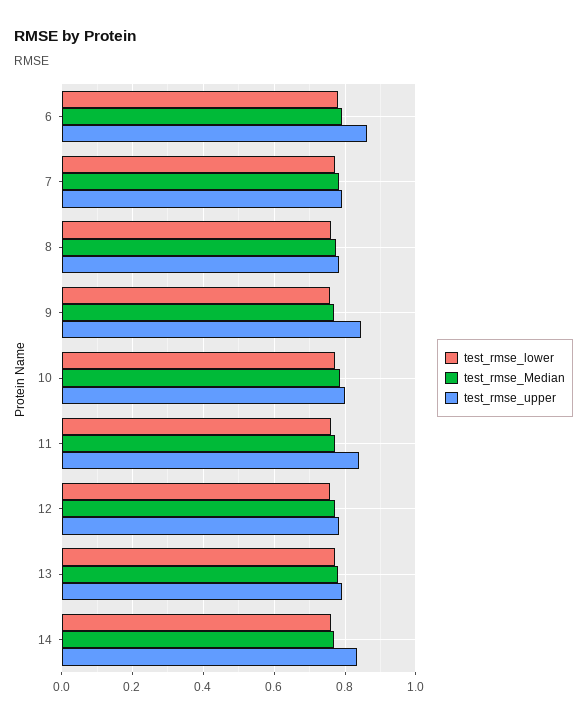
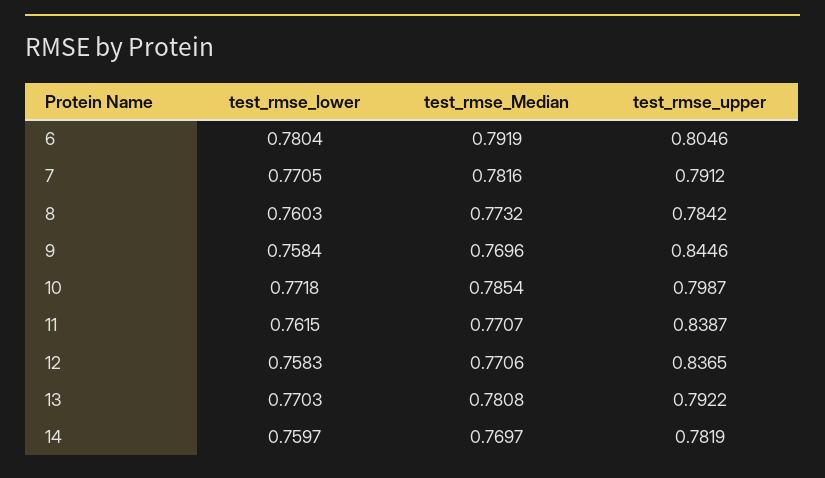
  {
    "test_rmse_lower": {
      "6": 0.7804,
      "7": 0.7705,
      "8": 0.7603,
      "9": 0.7584,
      "10": 0.7718,
      "11": 0.7615,
      "12": 0.7583,
      "13": 0.7703,
      "14": 0.7597
    },
    "test_rmse_Median": {
      "6": 0.7919,
      "7": 0.7816,
      "8": 0.7732,
      "9": 0.7696,
      "10": 0.7854,
      "11": 0.7707,
      "12": 0.7706,
      "13": 0.7808,
      "14": 0.7697
    },
    "test_rmse_upper": {
-     "6": 0.86,
+     "6": 0.8046,
      "7": 0.7912,
      "8": 0.7842,
      "9": 0.8446,
      "10": 0.7987,
      "11": 0.8387,
-     "12": 0.78,
+     "12": 0.8365,
      "13": 0.7922,
-     "14": 0.84
+     "14": 0.7819
    }
  }

